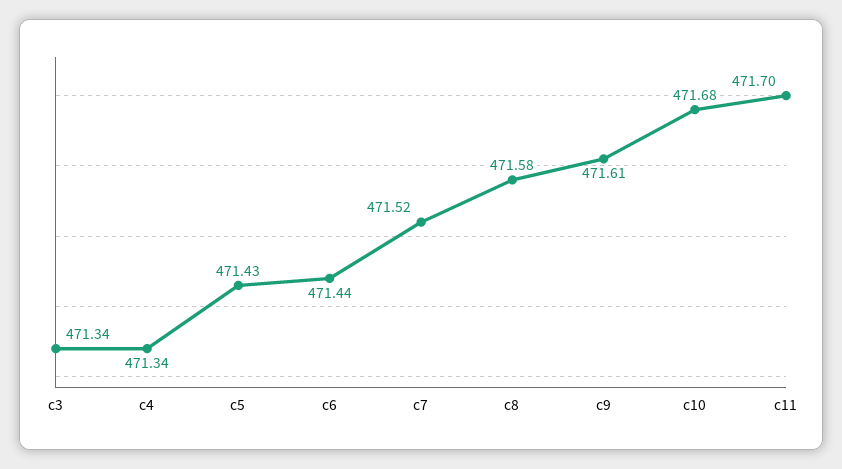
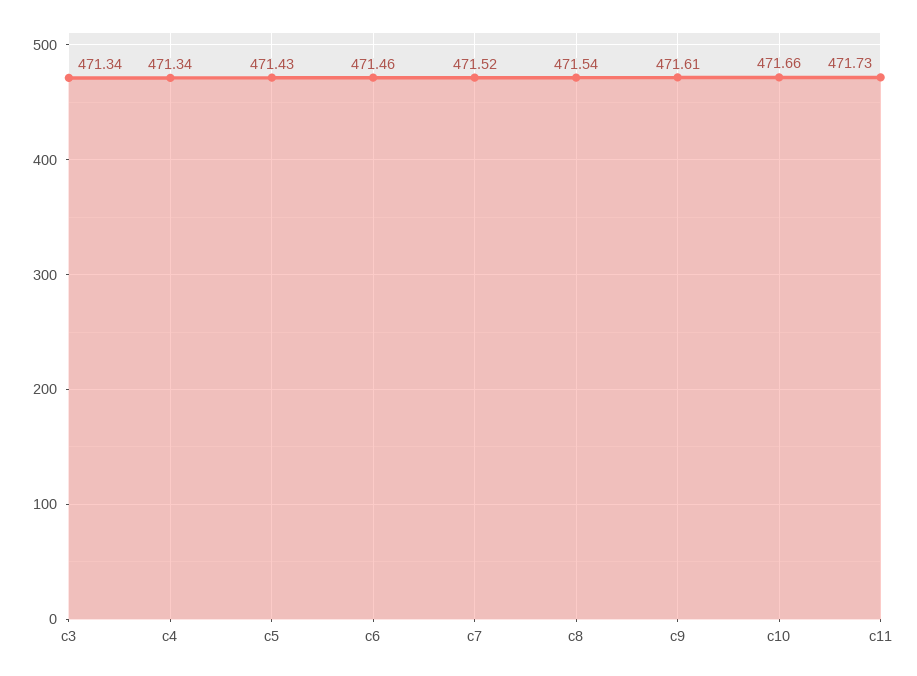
  {
    "c3": 471.34,
    "c4": 471.34,
    "c5": 471.43,
-   "c6": 471.44,
+   "c6": 471.46,
    "c7": 471.52,
-   "c8": 471.58,
+   "c8": 471.54,
    "c9": 471.61,
-   "c10": 471.68,
+   "c10": 471.66,
-   "c11": 471.7
+   "c11": 471.73
  }

